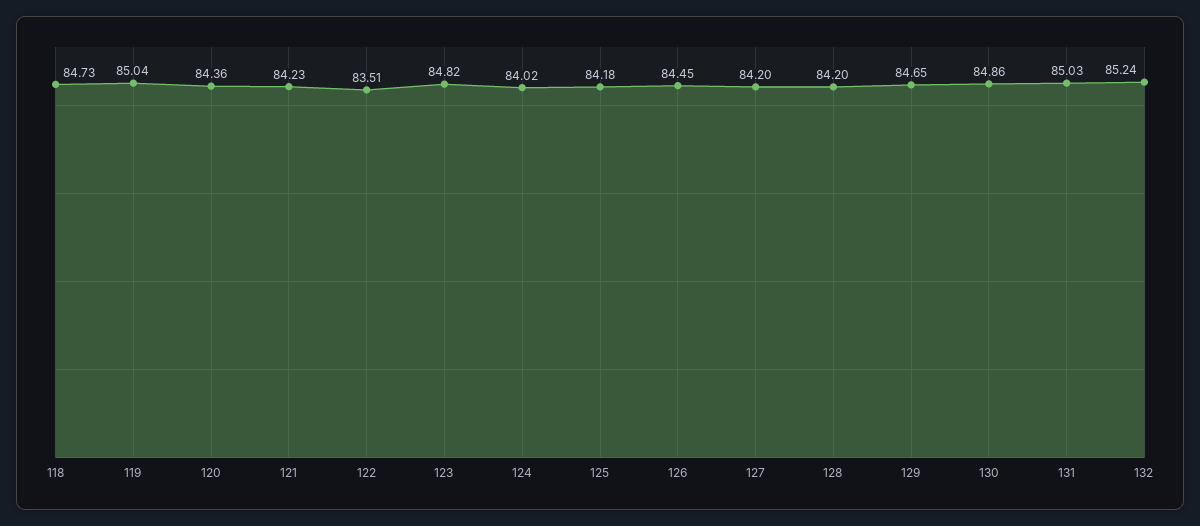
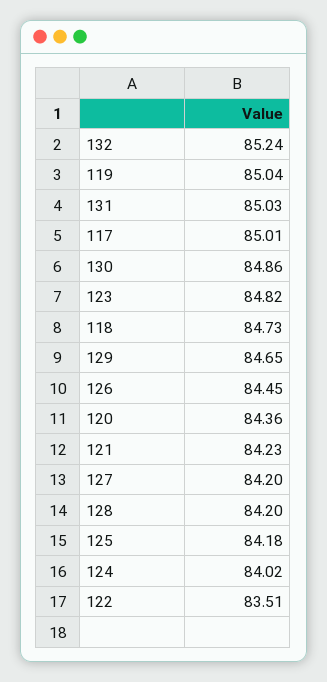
  {
    "118": 84.73,
    "119": 85.04,
    "120": 84.36,
    "121": 84.23,
    "122": 83.51,
    "123": 84.82,
    "124": 84.02,
    "125": 84.18,
    "126": 84.45,
    "127": 84.2,
    "128": 84.2,
    "129": 84.65,
    "130": 84.86,
    "131": 85.03,
-   "132": 85.24
+   "132": 85.24,
+   "117": 85.01
  }

